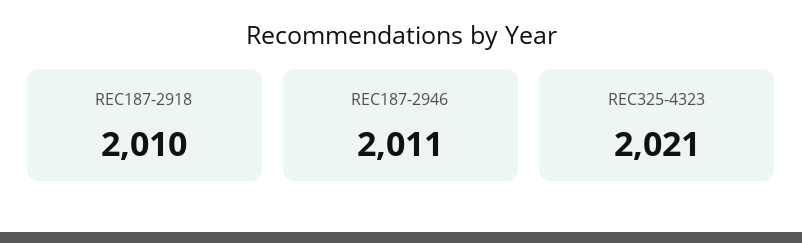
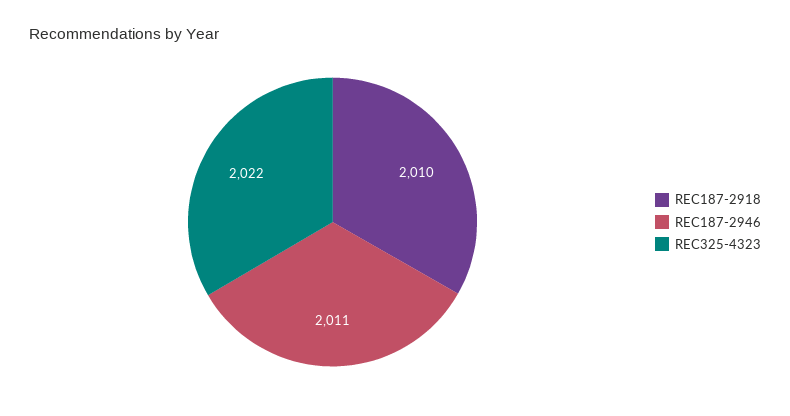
  {
    "REC187-2918": 2010,
    "REC187-2946": 2011,
-   "REC325-4323": 2021
+   "REC325-4323": 2022
  }

